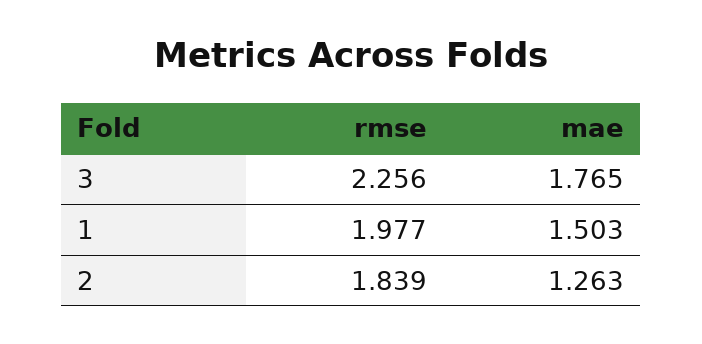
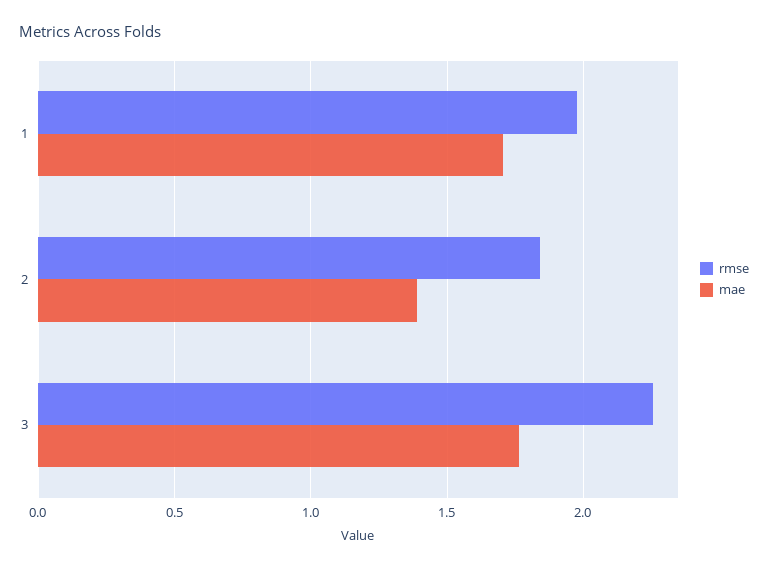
  {
    "rmse": {
      "3": 2.256,
      "1": 1.977,
      "2": 1.839
    },
    "mae": {
      "3": 1.765,
-     "1": 1.503,
+     "1": 1.7,
-     "2": 1.263
+     "2": 1.4
    }
  }

